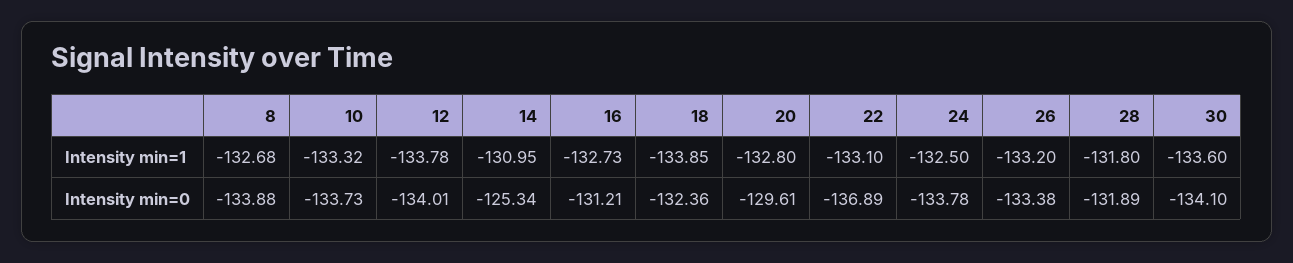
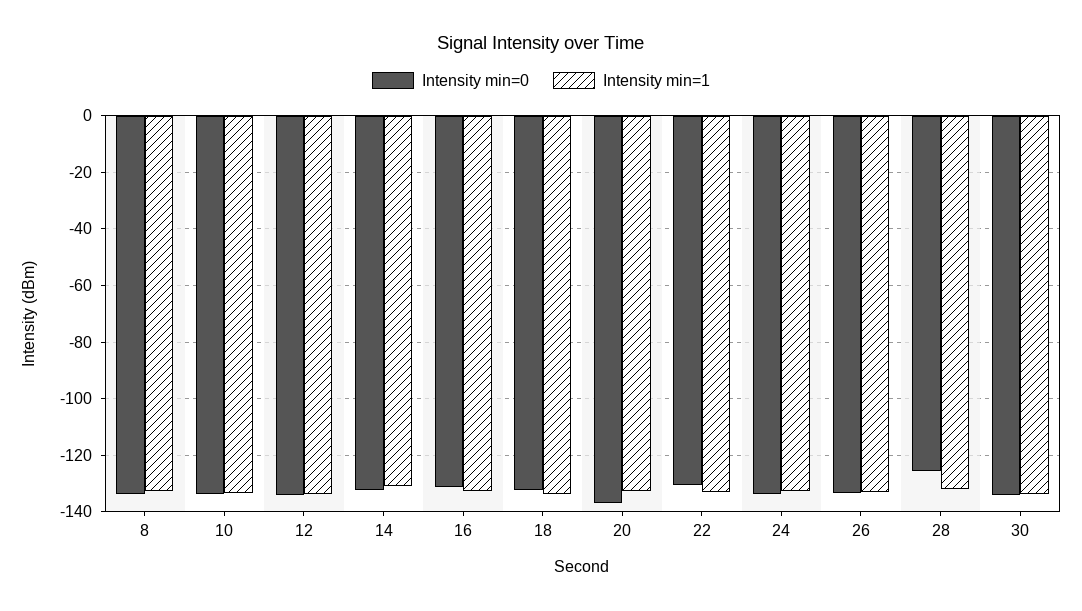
  {
    "Intensity min=1": {
      "8": -132.68,
      "10": -133.32,
      "12": -133.78,
      "14": -130.95,
      "16": -132.73,
      "18": -133.85,
      "20": -132.8,
      "22": -133.1,
      "24": -132.5,
      "26": -133.2,
      "28": -131.8,
      "30": -133.6
    },
    "Intensity min=0": {
      "8": -133.88,
      "10": -133.73,
      "12": -134.01,
-     "14": -125.34,
+     "14": -132.5,
      "16": -131.21,
      "18": -132.36,
-     "20": -129.61,
+     "20": -137.5,
-     "22": -136.89,
+     "22": -130,
      "24": -133.78,
      "26": -133.38,
-     "28": -131.89,
+     "28": -125,
      "30": -134.1
    }
  }

